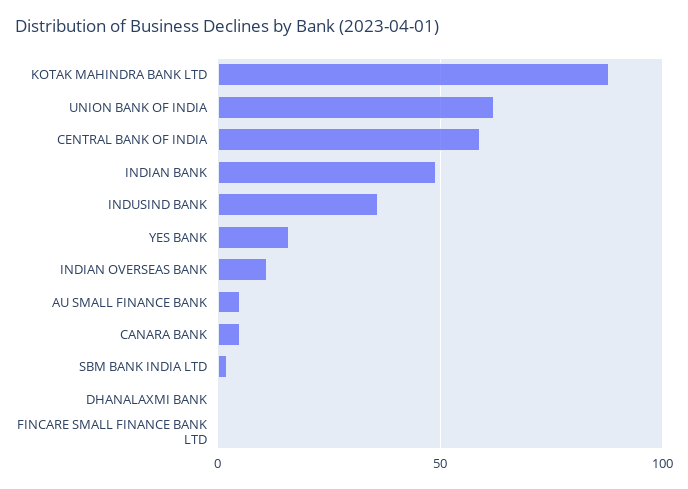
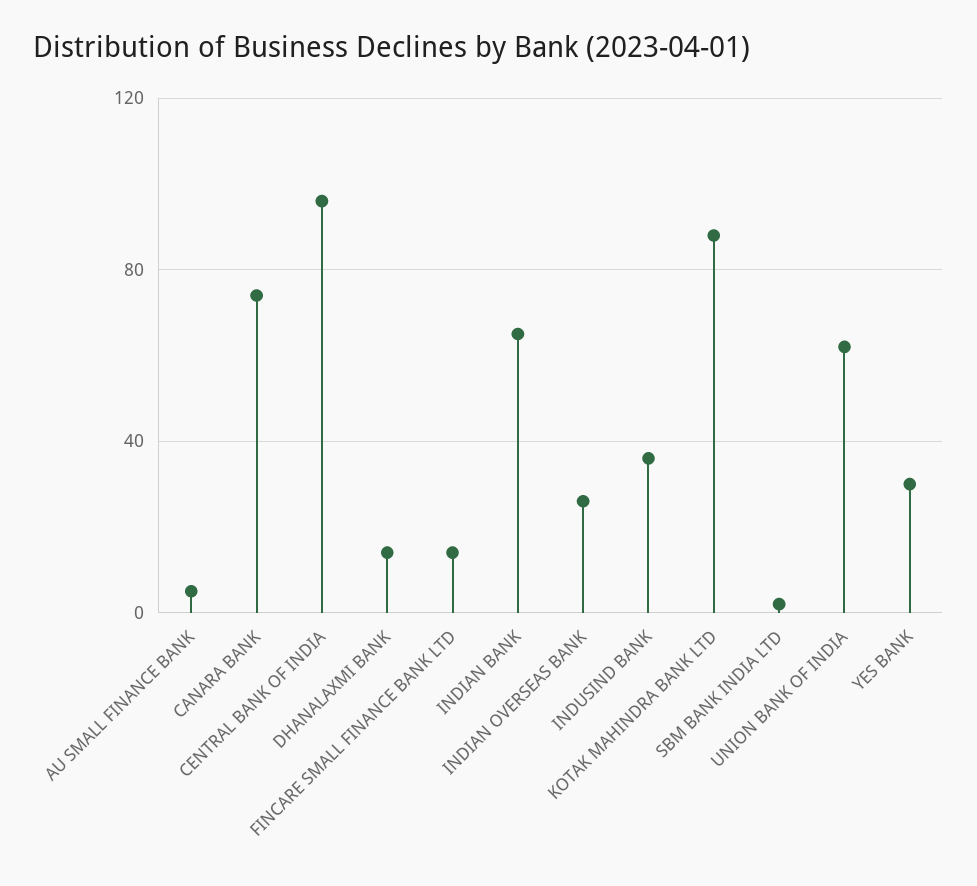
  {
    "KOTAK MAHINDRA BANK LTD": 90,
    "UNION BANK OF INDIA": 60,
-   "CENTRAL BANK OF INDIA": 60,
+   "CENTRAL BANK OF INDIA": 95,
-   "INDIAN BANK": 50,
+   "INDIAN BANK": 65,
    "INDUSIND BANK": 35,
-   "YES BANK": 15,
+   "YES BANK": 30,
-   "INDIAN OVERSEAS BANK": 10,
+   "INDIAN OVERSEAS BANK": 25,
    "AU SMALL FINANCE BANK": 5,
-   "CANARA BANK": 5,
+   "CANARA BANK": 75,
    "SBM BANK INDIA LTD": 0,
-   "DHANALAXMI BANK": 0,
+   "DHANALAXMI BANK": 15,
-   "FINCARE SMALL FINANCE BANK LTD": 0
+   "FINCARE SMALL FINANCE BANK LTD": 15
  }

